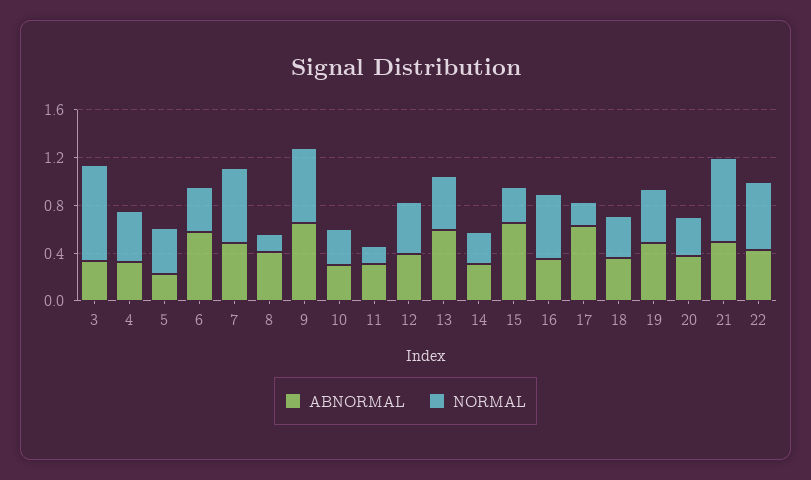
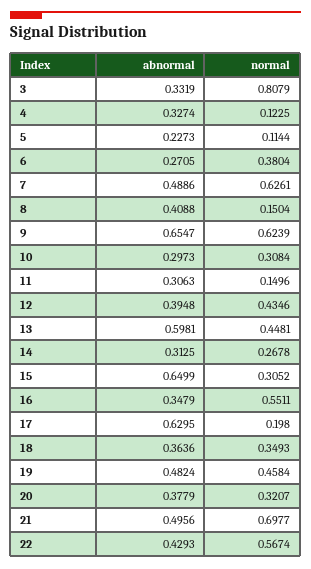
  {
    "ABNORMAL": {
      "3": 0.3319,
      "4": 0.3274,
      "5": 0.2273,
-     "6": 0.6,
+     "6": 0.2705,
      "7": 0.4886,
      "8": 0.4088,
      "9": 0.6547,
      "10": 0.2973,
      "11": 0.3063,
      "12": 0.3948,
      "13": 0.5981,
      "14": 0.3125,
      "15": 0.6499,
      "16": 0.3479,
      "17": 0.6295,
      "18": 0.3636,
      "19": 0.4824,
      "20": 0.3779,
      "21": 0.4956,
      "22": 0.4293
    },
    "NORMAL": {
      "3": 0.8079,
-     "4": 0.4,
+     "4": 0.1225,
-     "5": 0.4,
+     "5": 0.1144,
      "6": 0.3804,
      "7": 0.6261,
      "8": 0.1504,
      "9": 0.6239,
      "10": 0.3084,
      "11": 0.1496,
      "12": 0.4346,
      "13": 0.4481,
      "14": 0.2678,
      "15": 0.3052,
      "16": 0.5511,
      "17": 0.198,
      "18": 0.3493,
      "19": 0.4584,
      "20": 0.3207,
      "21": 0.6977,
      "22": 0.5674
    }
  }

